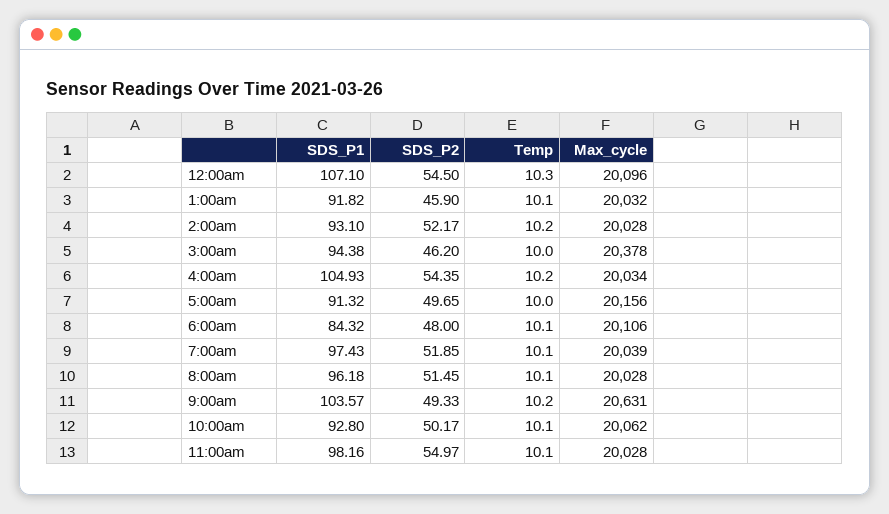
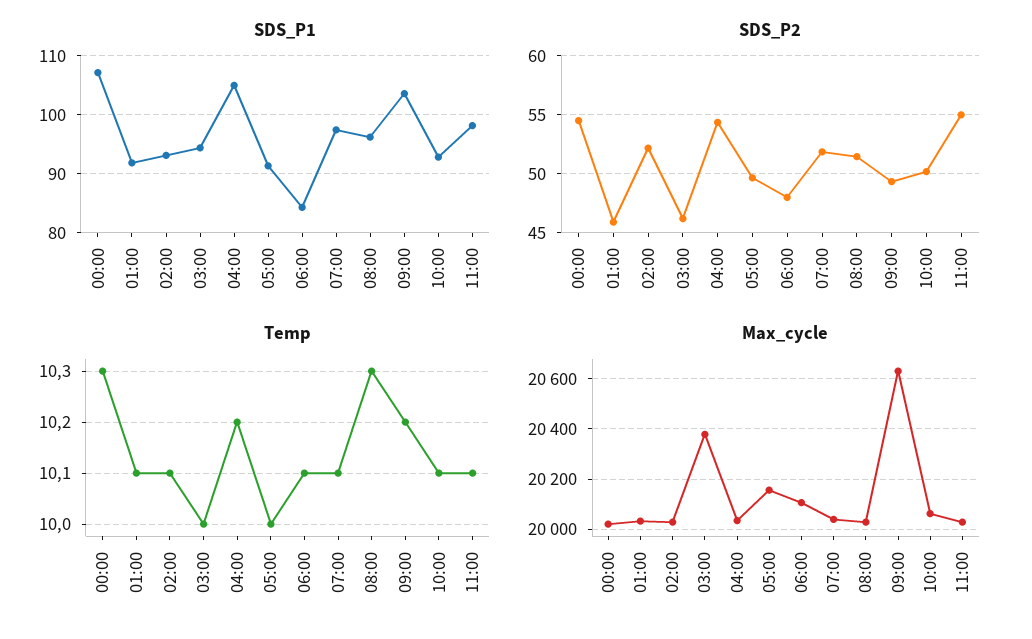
  {
    "SDS_P1": {
      "12:00am": 107.1,
      "1:00am": 91.82,
      "2:00am": 93.1,
      "3:00am": 94.38,
      "4:00am": 104.93,
      "5:00am": 91.32,
      "6:00am": 84.32,
      "7:00am": 97.43,
      "8:00am": 96.18,
      "9:00am": 103.57,
      "10:00am": 92.8,
      "11:00am": 98.16
    },
    "SDS_P2": {
      "12:00am": 54.5,
      "1:00am": 45.9,
      "2:00am": 52.17,
      "3:00am": 46.2,
      "4:00am": 54.35,
      "5:00am": 49.65,
      "6:00am": 48,
      "7:00am": 51.85,
      "8:00am": 51.45,
      "9:00am": 49.33,
      "10:00am": 50.17,
      "11:00am": 54.97
    },
    "Temp": {
      "12:00am": 10.3,
      "1:00am": 10.1,
-     "2:00am": 10.2,
+     "2:00am": 10.1,
      "3:00am": 10,
      "4:00am": 10.2,
      "5:00am": 10,
      "6:00am": 10.1,
      "7:00am": 10.1,
-     "8:00am": 10.1,
+     "8:00am": 10.3,
      "9:00am": 10.2,
      "10:00am": 10.1,
      "11:00am": 10.1
    },
    "Max_cycle": {
-     "12:00am": 20096,
+     "12:00am": 20025,
      "1:00am": 20032,
      "2:00am": 20028,
      "3:00am": 20378,
      "4:00am": 20034,
      "5:00am": 20156,
      "6:00am": 20106,
      "7:00am": 20039,
      "8:00am": 20028,
      "9:00am": 20631,
      "10:00am": 20062,
      "11:00am": 20028
    }
  }

